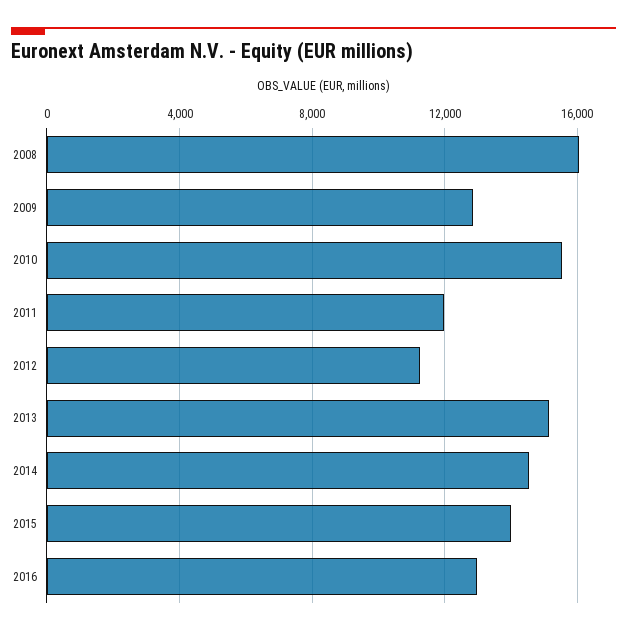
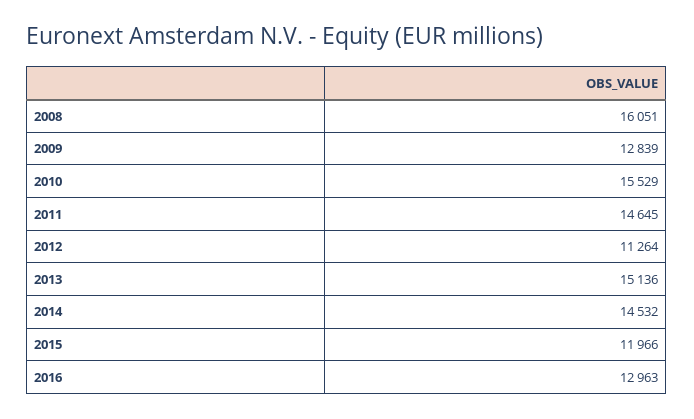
  {
    "2008": 16051,
    "2009": 12839,
    "2010": 15529,
-   "2011": 12000,
+   "2011": 14645,
    "2012": 11264,
    "2013": 15136,
    "2014": 14532,
-   "2015": 14000,
+   "2015": 11966,
    "2016": 12963
  }

